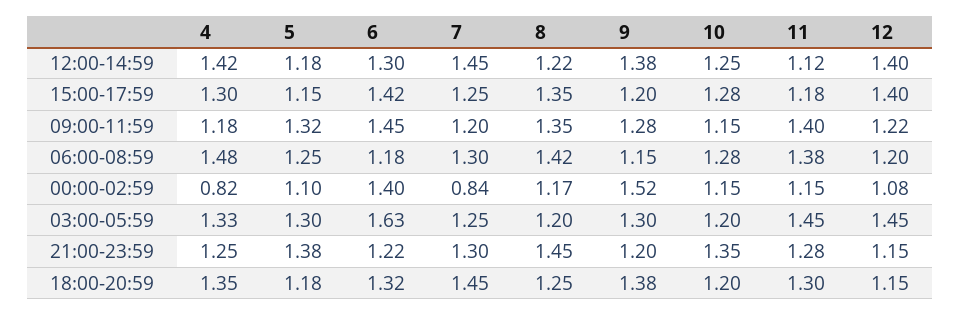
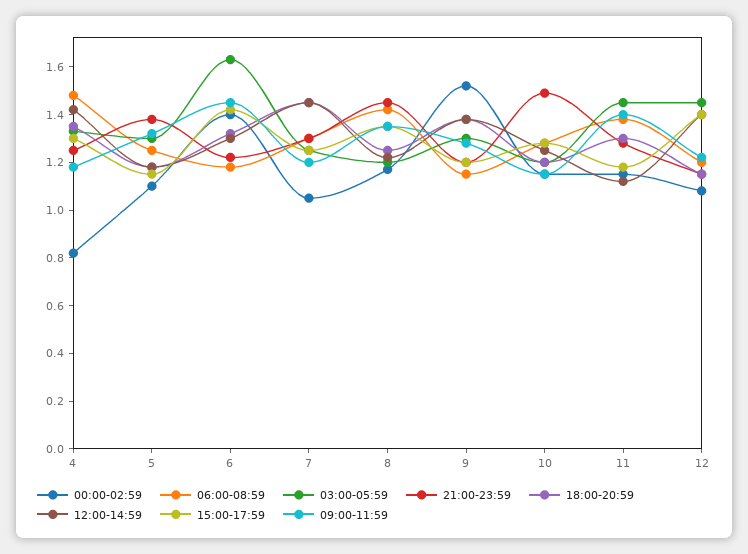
  {
    "12:00-14:59": {
      "4": 1.42,
      "5": 1.18,
      "6": 1.3,
      "7": 1.45,
      "8": 1.22,
      "9": 1.38,
      "10": 1.25,
      "11": 1.12,
      "12": 1.4
    },
    "15:00-17:59": {
      "4": 1.3,
      "5": 1.15,
      "6": 1.42,
      "7": 1.25,
      "8": 1.35,
      "9": 1.2,
      "10": 1.28,
      "11": 1.18,
      "12": 1.4
    },
    "09:00-11:59": {
      "4": 1.18,
      "5": 1.32,
      "6": 1.45,
      "7": 1.2,
      "8": 1.35,
      "9": 1.28,
      "10": 1.15,
      "11": 1.4,
      "12": 1.22
    },
    "06:00-08:59": {
      "4": 1.48,
      "5": 1.25,
      "6": 1.18,
      "7": 1.3,
      "8": 1.42,
      "9": 1.15,
      "10": 1.28,
      "11": 1.38,
      "12": 1.2
    },
    "00:00-02:59": {
      "4": 0.82,
      "5": 1.1,
      "6": 1.4,
-     "7": 0.84,
+     "7": 1.05,
      "8": 1.17,
      "9": 1.52,
      "10": 1.15,
      "11": 1.15,
      "12": 1.08
    },
    "03:00-05:59": {
      "4": 1.33,
      "5": 1.3,
      "6": 1.63,
      "7": 1.25,
      "8": 1.2,
      "9": 1.3,
      "10": 1.2,
      "11": 1.45,
      "12": 1.45
    },
    "21:00-23:59": {
      "4": 1.25,
      "5": 1.38,
      "6": 1.22,
      "7": 1.3,
      "8": 1.45,
      "9": 1.2,
-     "10": 1.35,
+     "10": 1.5,
      "11": 1.28,
      "12": 1.15
    },
    "18:00-20:59": {
      "4": 1.35,
      "5": 1.18,
      "6": 1.32,
      "7": 1.45,
      "8": 1.25,
      "9": 1.38,
      "10": 1.2,
      "11": 1.3,
      "12": 1.15
    }
  }

